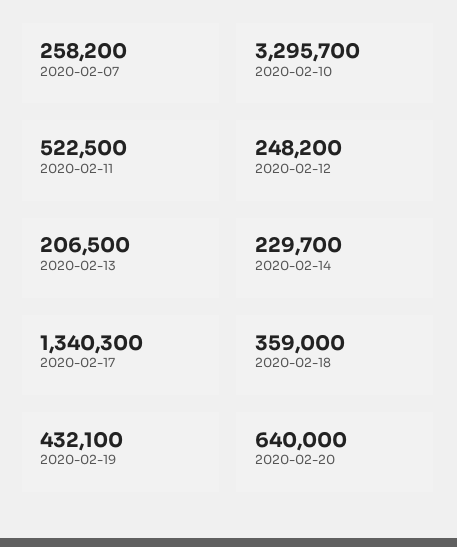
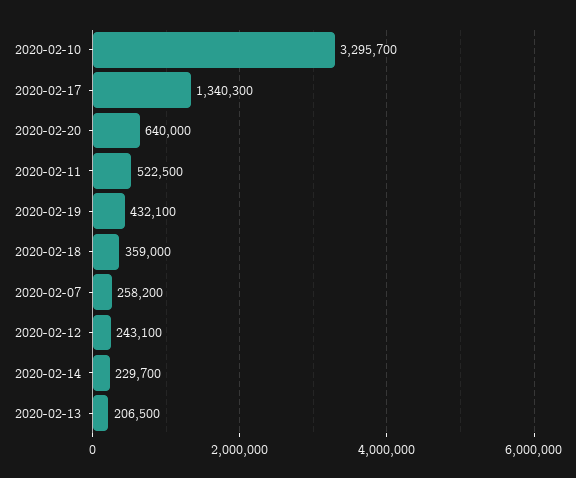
  {
    "2020-02-07": 258200,
    "2020-02-10": 3295700,
    "2020-02-11": 522500,
-   "2020-02-12": 248200,
+   "2020-02-12": 243100,
    "2020-02-13": 206500,
    "2020-02-14": 229700,
    "2020-02-17": 1340300,
    "2020-02-18": 359000,
    "2020-02-19": 432100,
    "2020-02-20": 640000
  }

